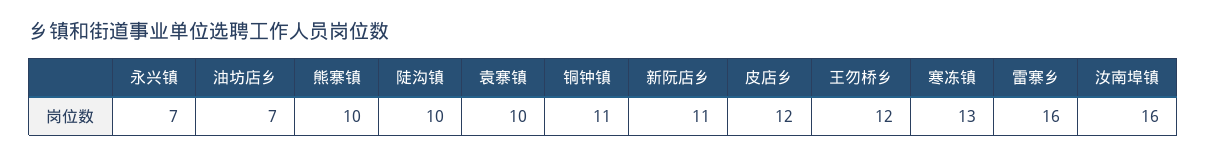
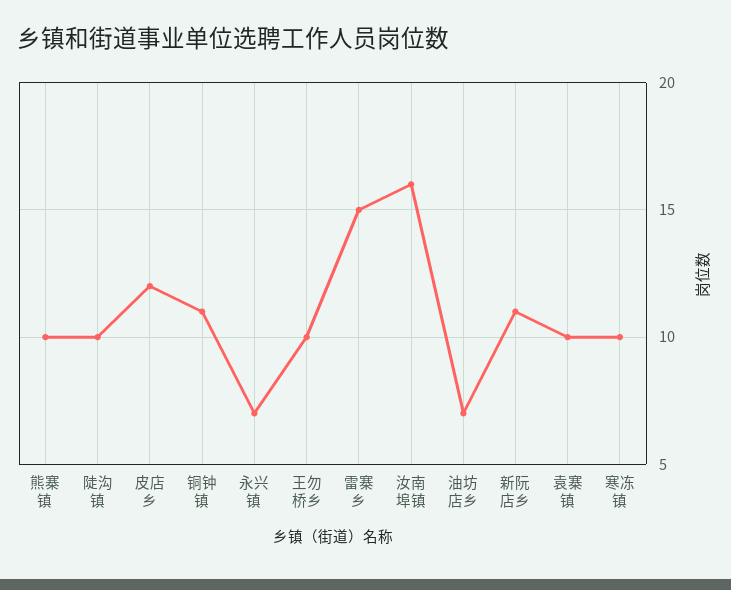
  {
    "永兴镇": 7,
    "油坊店乡": 7,
    "熊寨镇": 10,
    "陡沟镇": 10,
    "袁寨镇": 10,
    "铜钟镇": 11,
    "新阮店乡": 11,
    "皮店乡": 12,
-   "王勿桥乡": 12,
+   "王勿桥乡": 10,
-   "寒冻镇": 13,
+   "寒冻镇": 10,
-   "雷寨乡": 16,
+   "雷寨乡": 15,
    "汝南埠镇": 16
  }

